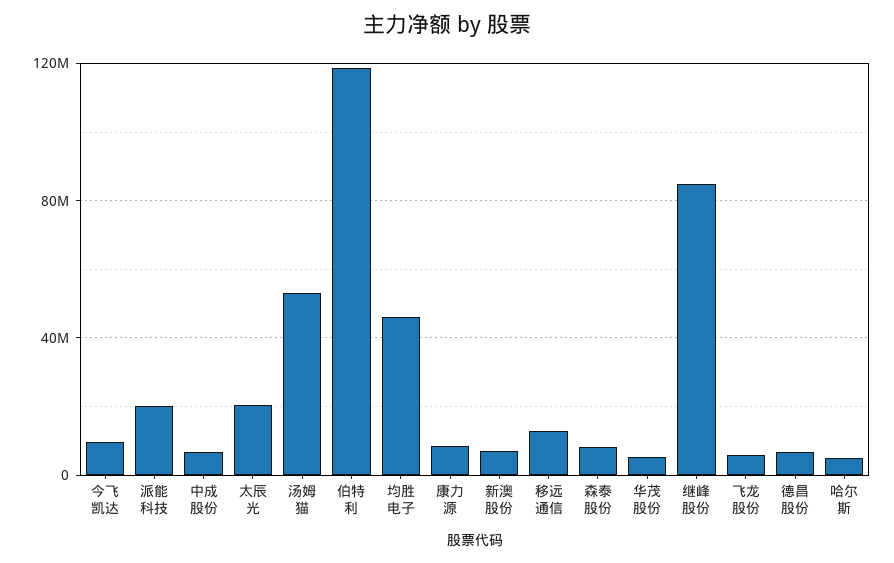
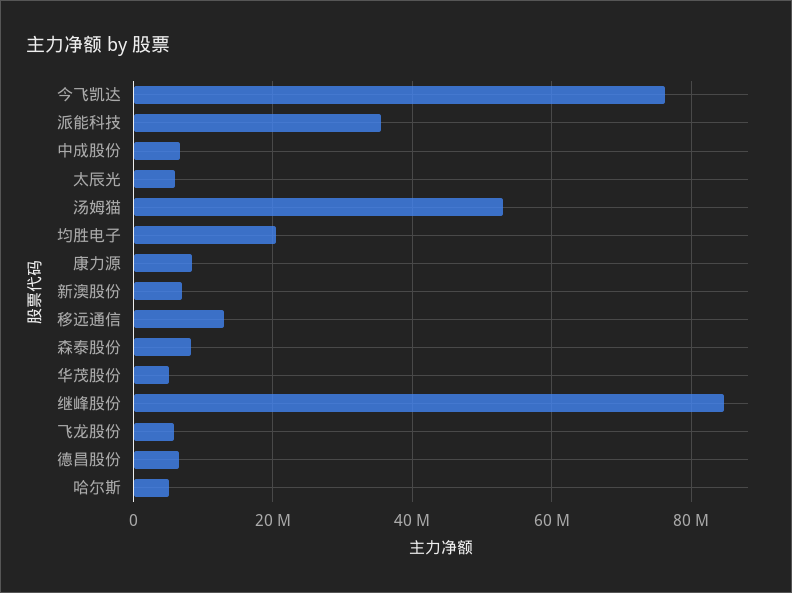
  {
-   "今飞凯达": 10000000,
+   "今飞凯达": 76000000,
-   "派能科技": 20000000,
+   "派能科技": 36000000,
    "中成股份": 6000000,
-   "太辰光": 20000000,
+   "太辰光": 6000000,
    "汤姆猫": 52000000,
-   "伯特利": 120000000,
-   "均胜电子": 45000000,
+   "均胜电子": 20000000,
    "康力源": 8000000,
    "新澳股份": 6000000,
    "移远通信": 12000000,
    "森泰股份": 8000000,
    "华茂股份": 6000000,
    "继峰股份": 84000000,
    "飞龙股份": 6000000,
    "德昌股份": 6000000,
    "哈尔斯": 6000000
  }

